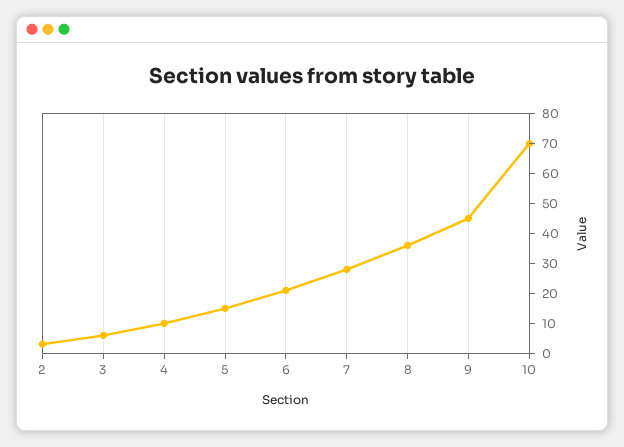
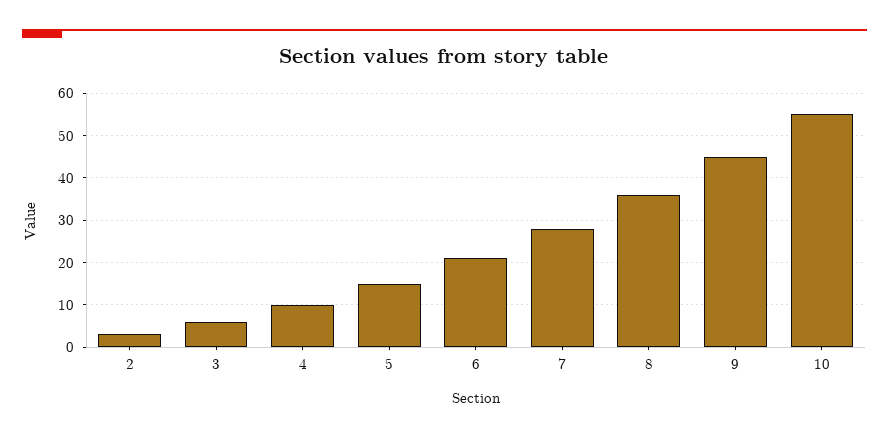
  {
    "2": 5,
    "3": 5,
    "4": 10,
    "5": 15,
    "6": 20,
    "7": 30,
    "8": 35,
    "9": 45,
-   "10": 70
+   "10": 55
  }

